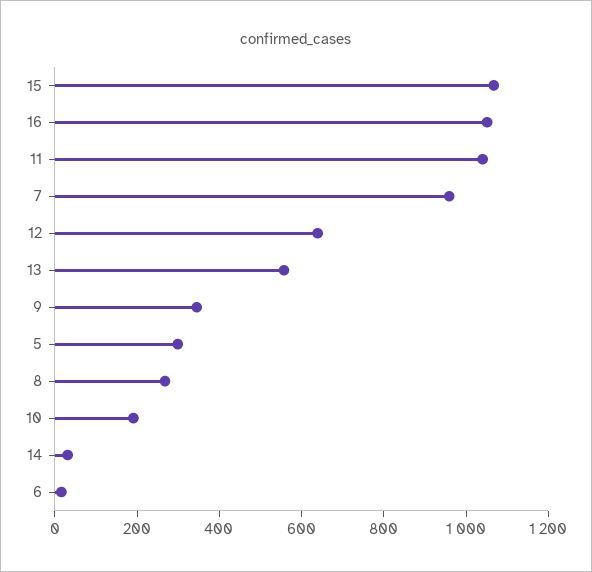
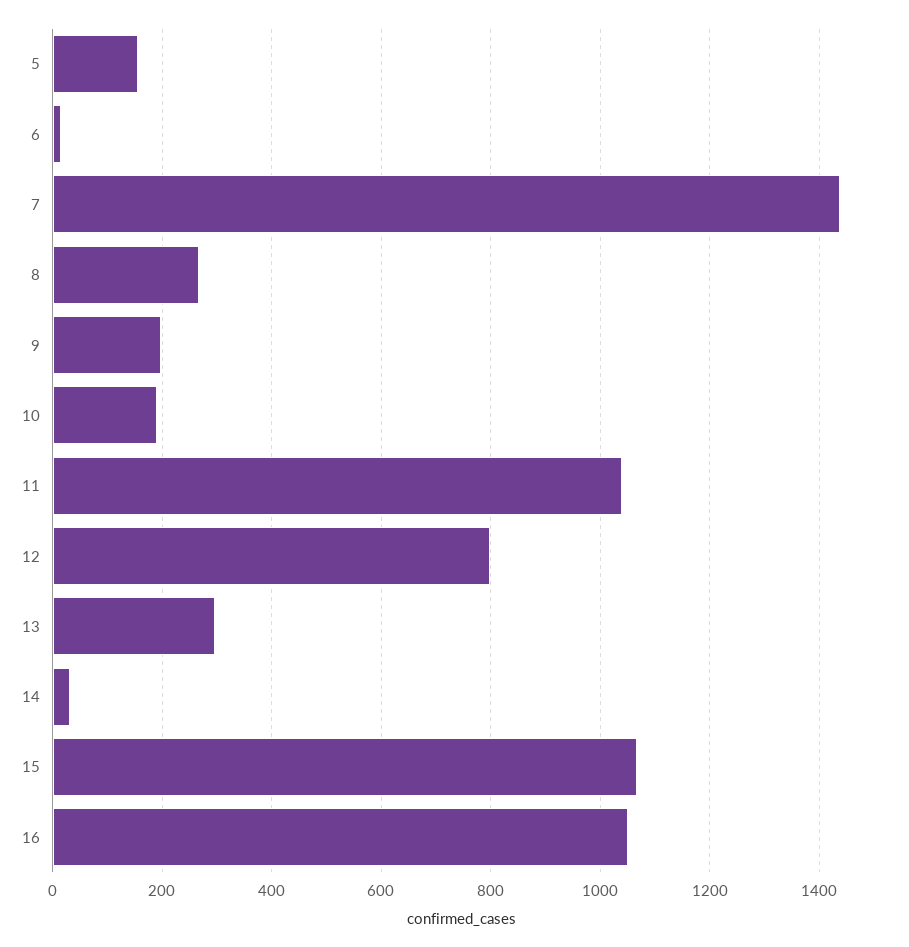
  {
    "15": 1060,
    "16": 1060,
    "11": 1040,
-   "7": 950,
+   "7": 1440,
-   "12": 650,
+   "12": 800,
-   "13": 550,
+   "13": 300,
-   "9": 350,
+   "9": 200,
-   "5": 300,
+   "5": 160,
    "8": 260,
    "10": 200,
    "14": 40,
    "6": 20
  }

